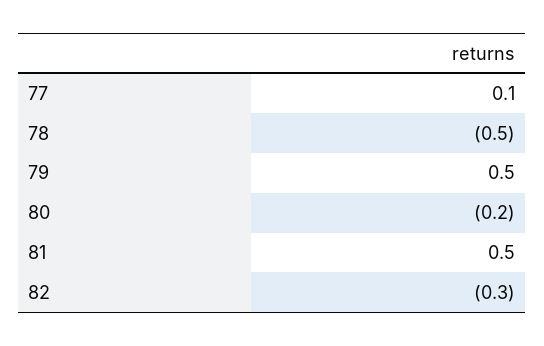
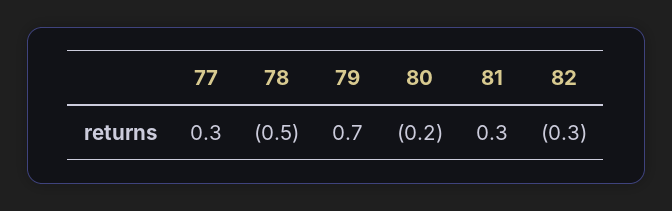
  {
-   "77": 0.1,
+   "77": 0.3,
    "78": -0.5,
-   "79": 0.5,
+   "79": 0.7,
    "80": -0.2,
-   "81": 0.5,
+   "81": 0.3,
    "82": -0.3
  }

